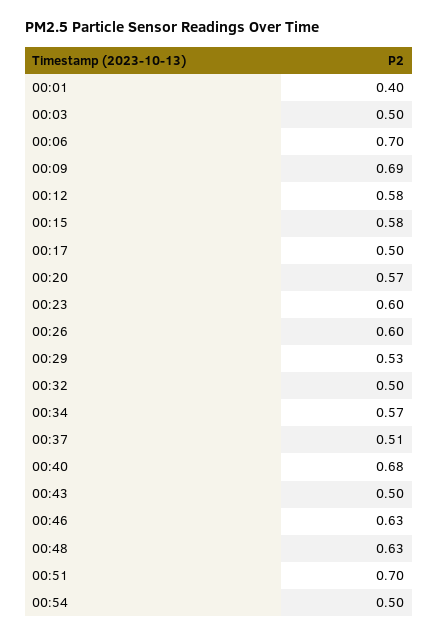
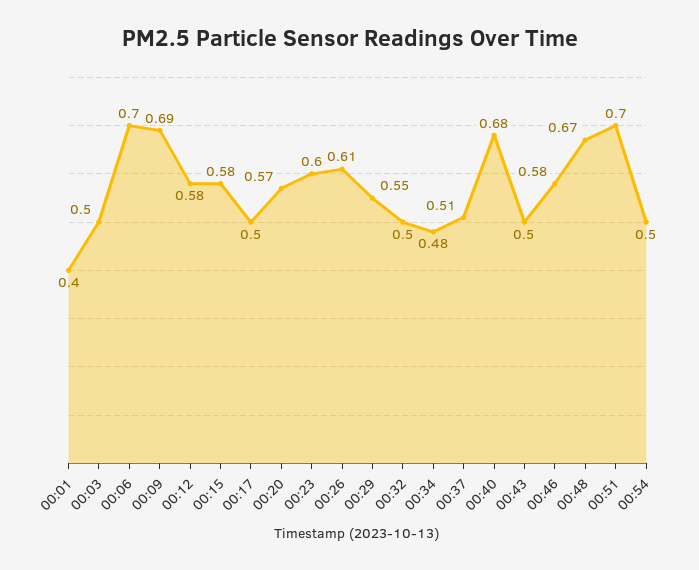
  {
    "00:01": 0.4,
    "00:03": 0.5,
    "00:06": 0.7,
    "00:09": 0.69,
    "00:12": 0.58,
    "00:15": 0.58,
    "00:17": 0.5,
    "00:20": 0.57,
    "00:23": 0.6,
-   "00:26": 0.6,
+   "00:26": 0.61,
-   "00:29": 0.53,
+   "00:29": 0.55,
    "00:32": 0.5,
-   "00:34": 0.57,
+   "00:34": 0.48,
    "00:37": 0.51,
    "00:40": 0.68,
    "00:43": 0.5,
-   "00:46": 0.63,
+   "00:46": 0.58,
-   "00:48": 0.63,
+   "00:48": 0.67,
    "00:51": 0.7,
    "00:54": 0.5
  }

